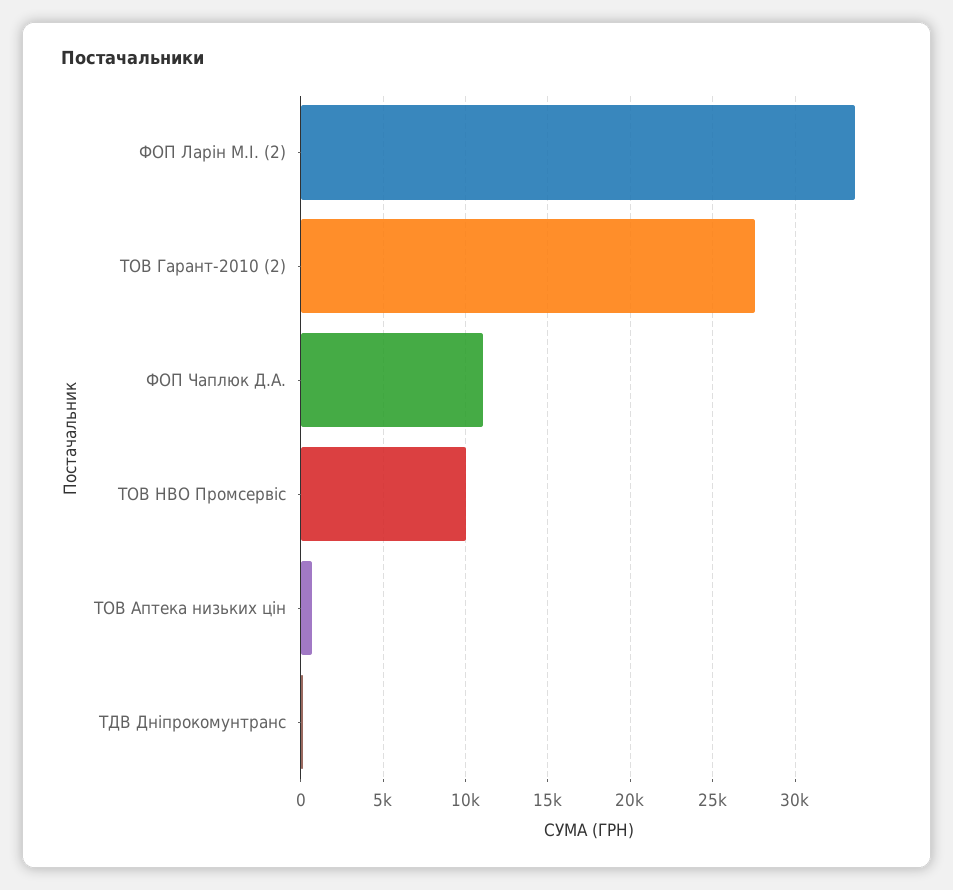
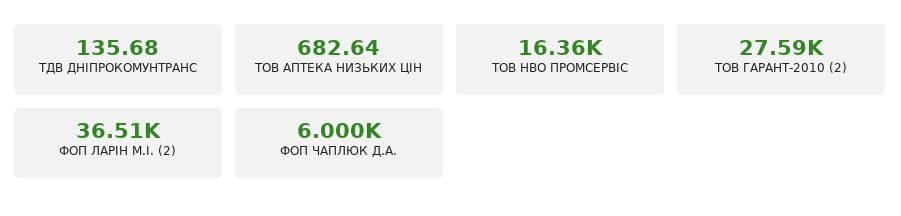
  {
-   "ФОП Ларін М.І. (2)": 33500,
+   "ФОП Ларін М.І. (2)": 36510,
    "ТОВ Гарант-2010 (2)": 27590,
-   "ФОП Чаплюк Д.А.": 11000,
+   "ФОП Чаплюк Д.А.": 6000,
-   "ТОВ НВО Промсервіс": 10000,
+   "ТОВ НВО Промсервіс": 16360,
    "ТОВ Аптека низьких цін": 682.64,
    "ТДВ Дніпрокомунтранс": 135.68
  }

